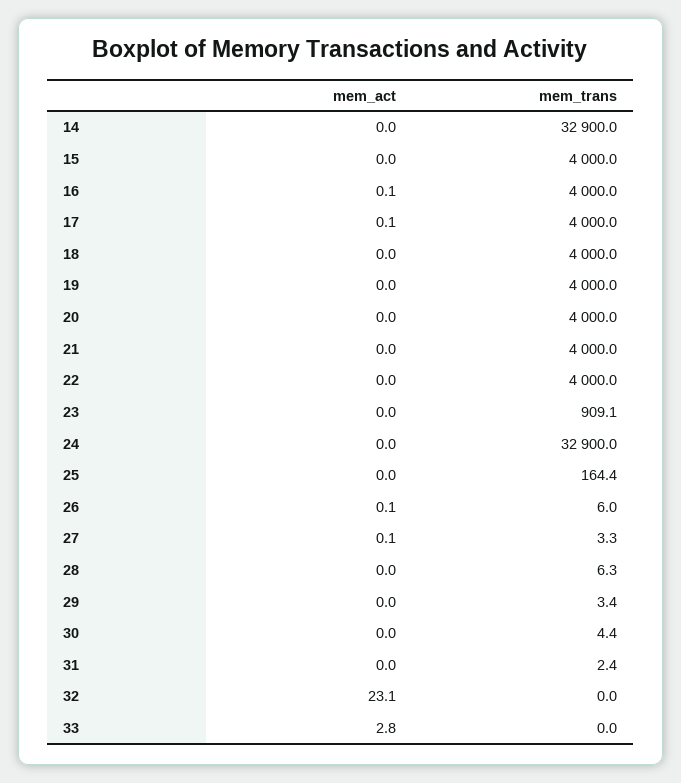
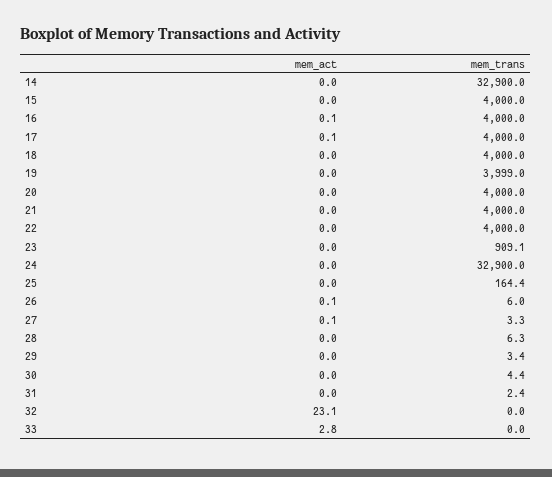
  {
    "mem_act": {
      "14": 0,
      "15": 0,
      "16": 0.1,
      "17": 0.1,
      "18": 0,
      "19": 0,
      "20": 0,
      "21": 0,
      "22": 0,
      "23": 0,
      "24": 0,
      "25": 0,
      "26": 0.1,
      "27": 0.1,
      "28": 0,
      "29": 0,
      "30": 0,
      "31": 0,
      "32": 23.1,
      "33": 2.8
    },
    "mem_trans": {
      "14": 32900,
      "15": 4000,
      "16": 4000,
      "17": 4000,
      "18": 4000,
-     "19": 4000,
+     "19": 3999,
      "20": 4000,
      "21": 4000,
      "22": 4000,
      "23": 909.1,
      "24": 32900,
      "25": 164.4,
      "26": 6,
      "27": 3.3,
      "28": 6.3,
      "29": 3.4,
      "30": 4.4,
      "31": 2.4,
      "32": 0,
      "33": 0
    }
  }

